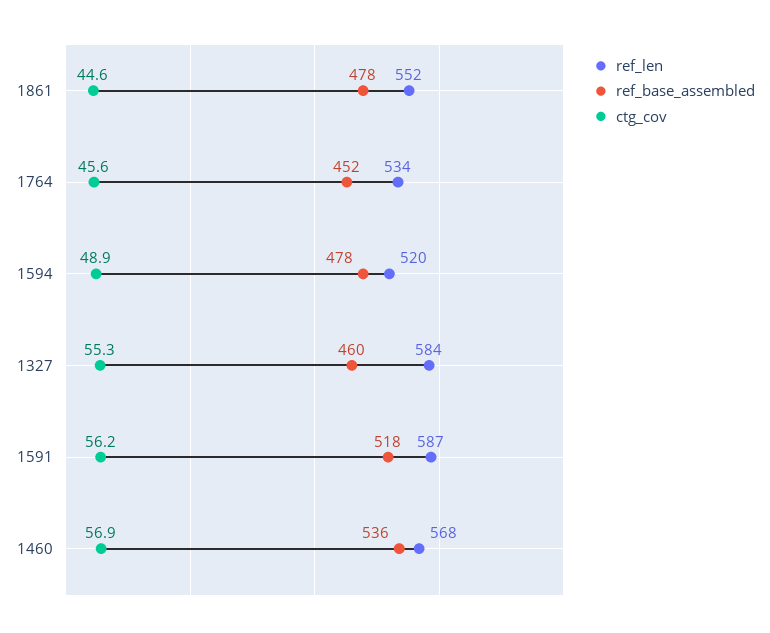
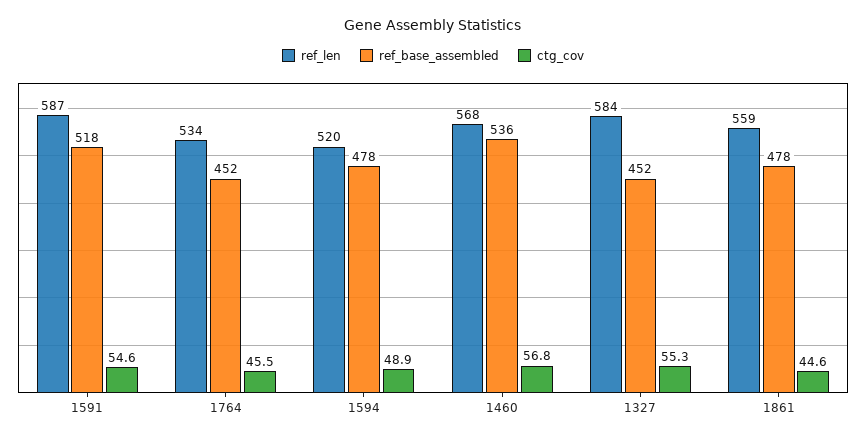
  {
    "ref_len": {
-     "1861": 552,
+     "1861": 559,
      "1764": 534,
      "1594": 520,
      "1327": 584,
      "1591": 587,
      "1460": 568
    },
    "ref_base_assembled": {
      "1861": 478,
      "1764": 452,
      "1594": 478,
-     "1327": 460,
+     "1327": 452,
      "1591": 518,
      "1460": 536
    },
    "ctg_cov": {
      "1861": 44.6,
-     "1764": 45.6,
+     "1764": 45.5,
      "1594": 48.9,
      "1327": 55.3,
-     "1591": 56.2,
+     "1591": 54.6,
-     "1460": 56.9
+     "1460": 56.8
    }
  }

